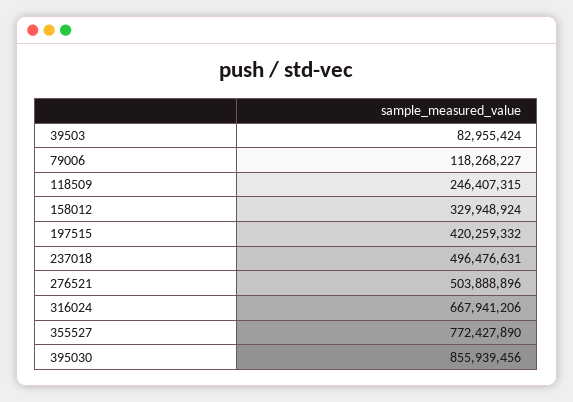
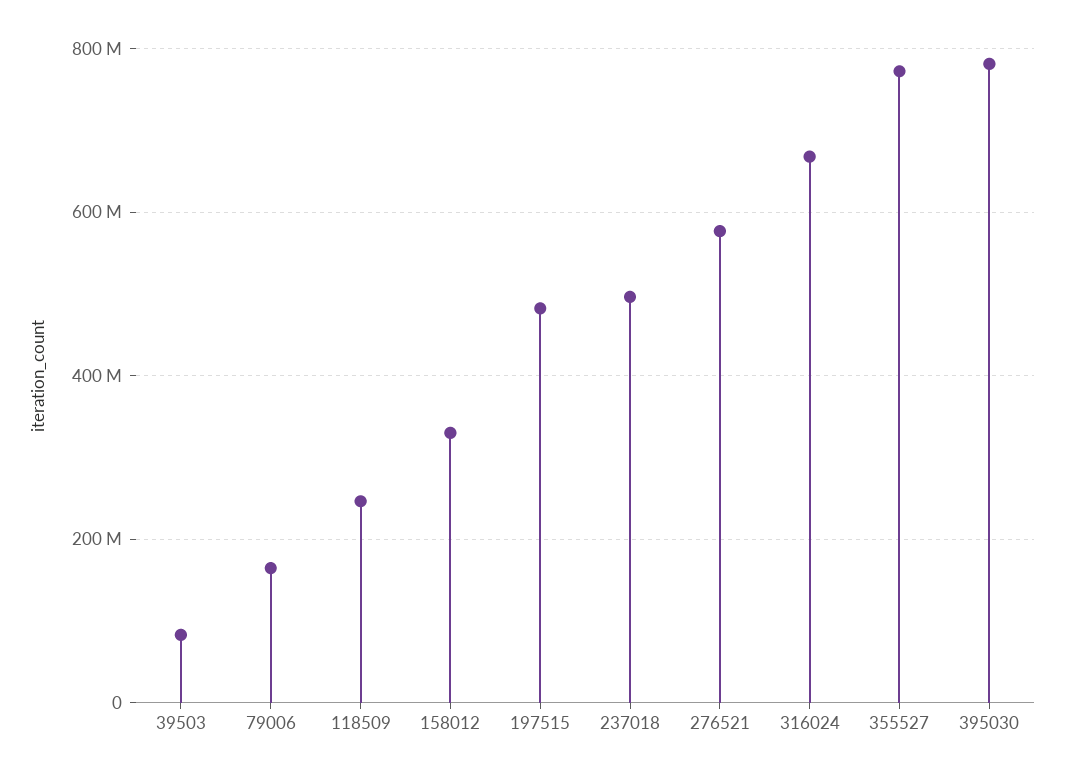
  {
    "39503": 82955424,
-   "79006": 118268227,
+   "79006": 160000000,
    "118509": 246407315,
    "158012": 329948924,
-   "197515": 420259332,
+   "197515": 480000000,
    "237018": 496476631,
-   "276521": 503888896,
+   "276521": 580000000,
    "316024": 667941206,
    "355527": 772427890,
-   "395030": 855939456
+   "395030": 780000000
  }

